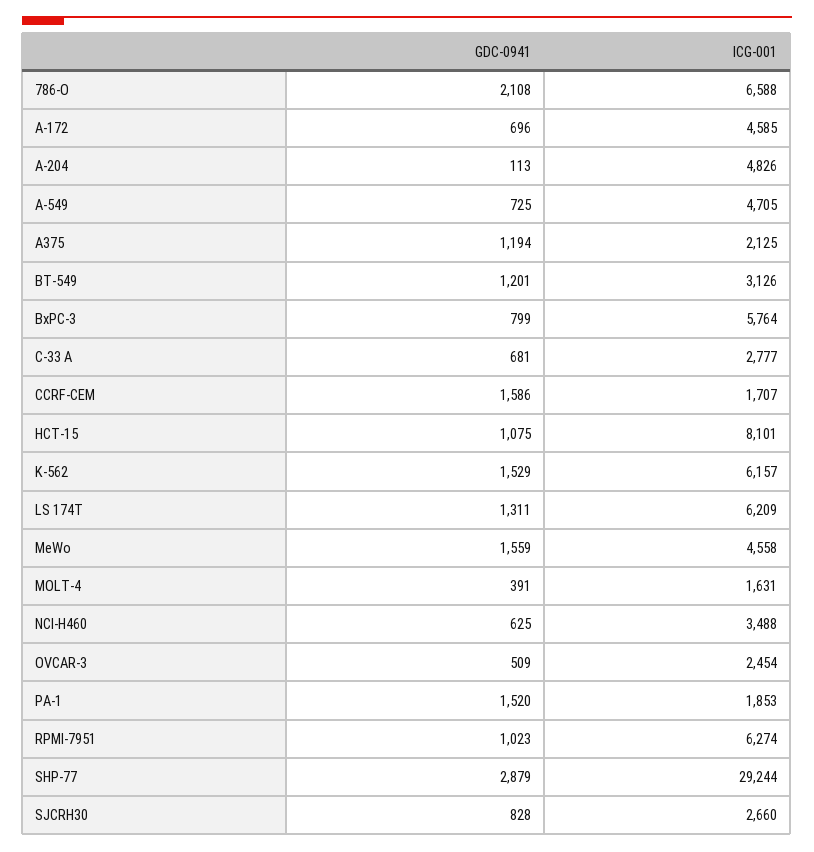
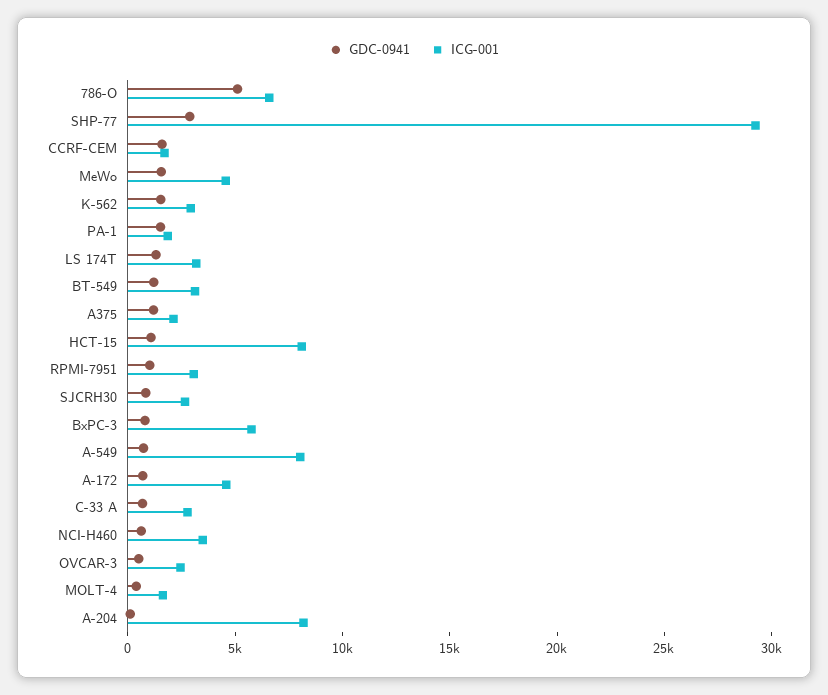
  {
    "GDC-0941": {
-     "786-O": 2108,
+     "786-O": 5000,
      "A-172": 696,
      "A-204": 113,
      "A-549": 725,
      "A375": 1194,
      "BT-549": 1201,
      "BxPC-3": 799,
      "C-33 A": 681,
      "CCRF-CEM": 1586,
      "HCT-15": 1075,
      "K-562": 1529,
      "LS 174T": 1311,
      "MeWo": 1559,
      "MOLT-4": 391,
      "NCI-H460": 625,
      "OVCAR-3": 509,
      "PA-1": 1520,
      "RPMI-7951": 1023,
      "SHP-77": 2879,
      "SJCRH30": 828
    },
    "ICG-001": {
      "786-O": 6588,
      "A-172": 4585,
-     "A-204": 4826,
+     "A-204": 8000,
-     "A-549": 4705,
+     "A-549": 8000,
      "A375": 2125,
      "BT-549": 3126,
      "BxPC-3": 5764,
      "C-33 A": 2777,
      "CCRF-CEM": 1707,
      "HCT-15": 8101,
-     "K-562": 6157,
+     "K-562": 3000,
-     "LS 174T": 6209,
+     "LS 174T": 3000,
      "MeWo": 4558,
      "MOLT-4": 1631,
      "NCI-H460": 3488,
      "OVCAR-3": 2454,
      "PA-1": 1853,
-     "RPMI-7951": 6274,
+     "RPMI-7951": 3000,
      "SHP-77": 29244,
      "SJCRH30": 2660
    }
  }

